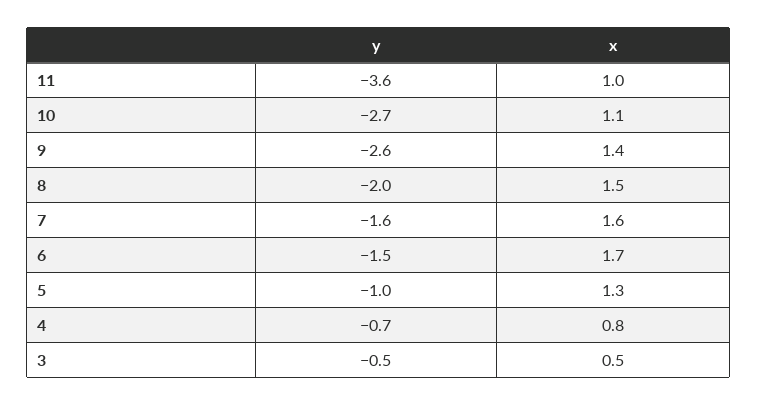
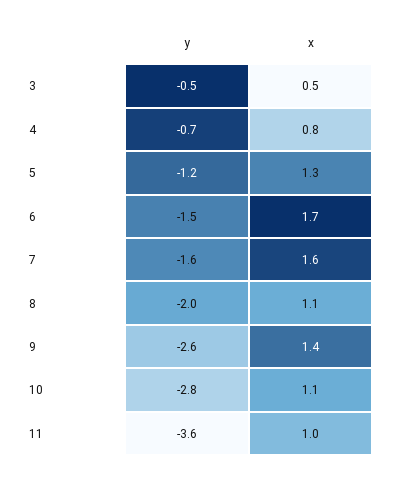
  {
    "y": {
      "11": -3.6,
-     "10": -2.7,
+     "10": -2.8,
      "9": -2.6,
      "8": -2,
      "7": -1.6,
      "6": -1.5,
-     "5": -1,
+     "5": -1.2,
      "4": -0.7,
      "3": -0.5
    },
    "x": {
      "11": 1,
      "10": 1.1,
      "9": 1.4,
-     "8": 1.5,
+     "8": 1.1,
      "7": 1.6,
      "6": 1.7,
      "5": 1.3,
      "4": 0.8,
      "3": 0.5
    }
  }

